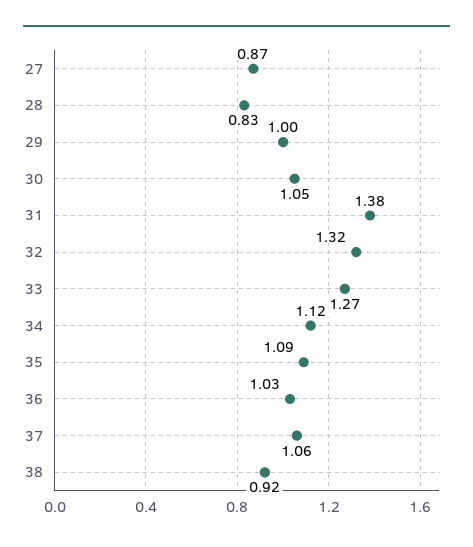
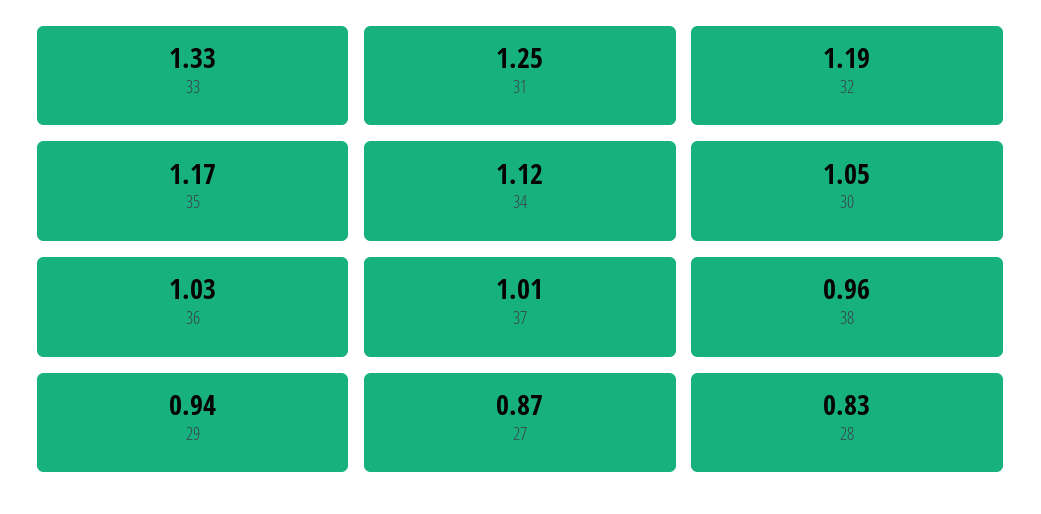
  {
    "27": 0.87,
    "28": 0.83,
-   "29": 1,
+   "29": 0.94,
    "30": 1.05,
-   "31": 1.38,
+   "31": 1.25,
-   "32": 1.32,
+   "32": 1.19,
-   "33": 1.27,
+   "33": 1.33,
    "34": 1.12,
-   "35": 1.09,
+   "35": 1.17,
    "36": 1.03,
-   "37": 1.06,
+   "37": 1.01,
-   "38": 0.92
+   "38": 0.96
  }

